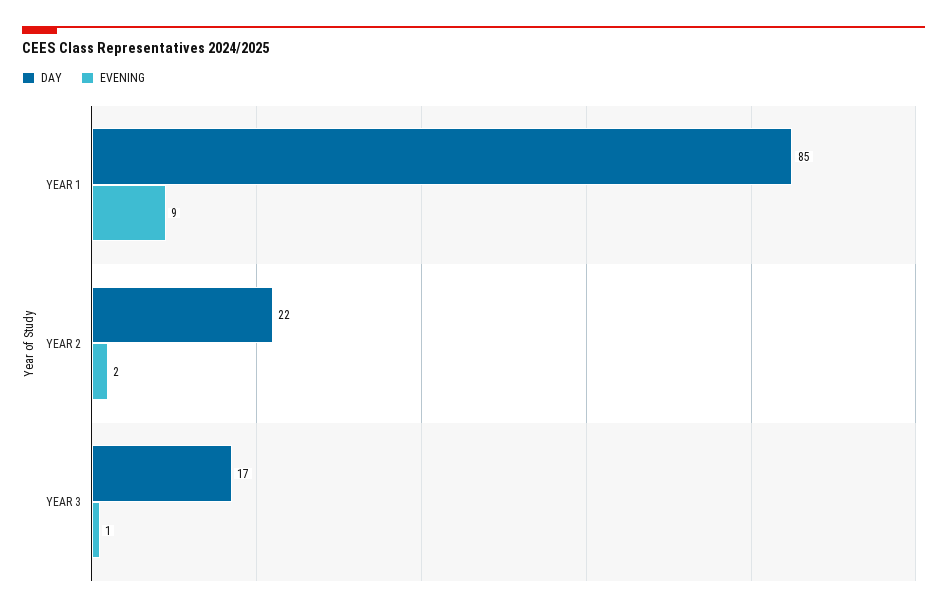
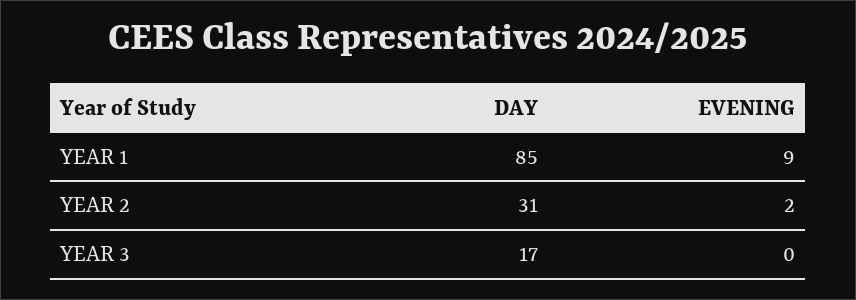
  {
    "DAY": {
      "YEAR 1": 85,
-     "YEAR 2": 22,
+     "YEAR 2": 31,
      "YEAR 3": 17
    },
    "EVENING": {
      "YEAR 1": 9,
      "YEAR 2": 2,
-     "YEAR 3": 1
+     "YEAR 3": 0
    }
  }

